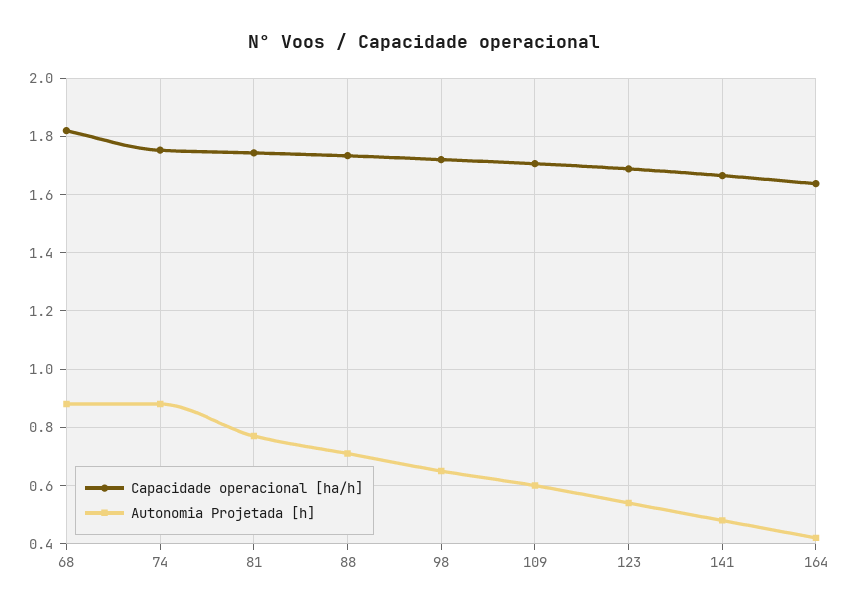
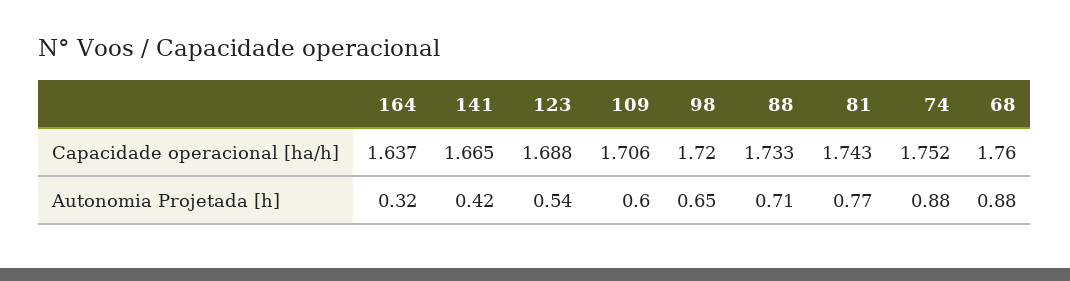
  {
    "Capacidade operacional [ha/h]": {
-     "68": 1.825,
+     "68": 1.76,
      "74": 1.752,
      "81": 1.743,
      "88": 1.733,
      "98": 1.72,
      "109": 1.706,
      "123": 1.688,
      "141": 1.665,
      "164": 1.637
    },
    "Autonomia Projetada [h]": {
      "68": 0.88,
      "74": 0.88,
      "81": 0.77,
      "88": 0.71,
      "98": 0.65,
      "109": 0.6,
      "123": 0.54,
-     "141": 0.475,
+     "141": 0.42,
-     "164": 0.425
+     "164": 0.32
    }
  }

